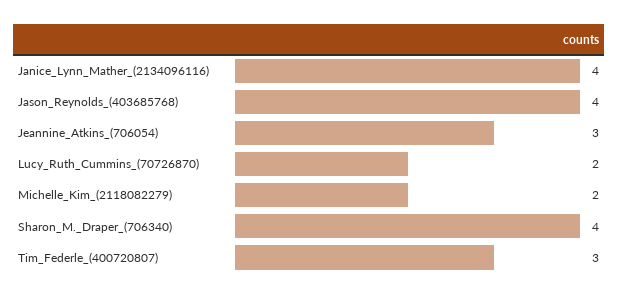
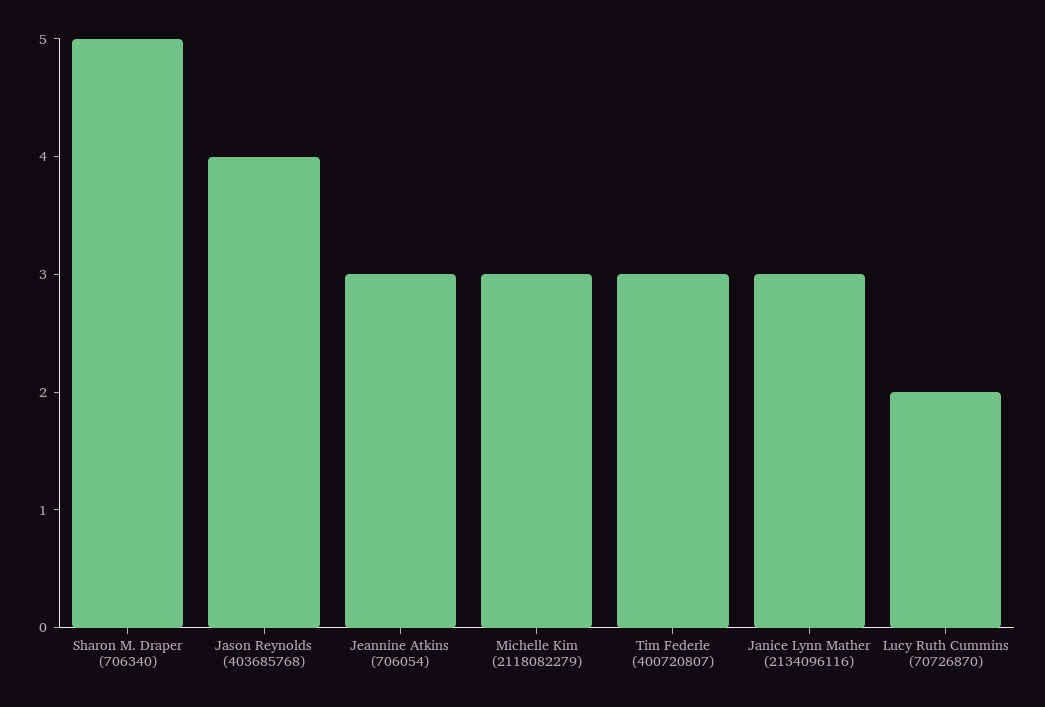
  {
-   "Janice_Lynn_Mather_(2134096116)": 4,
+   "Janice_Lynn_Mather_(2134096116)": 3,
    "Jason_Reynolds_(403685768)": 4,
    "Jeannine_Atkins_(706054)": 3,
    "Lucy_Ruth_Cummins_(70726870)": 2,
-   "Michelle_Kim_(2118082279)": 2,
+   "Michelle_Kim_(2118082279)": 3,
-   "Sharon_M._Draper_(706340)": 4,
+   "Sharon_M._Draper_(706340)": 5,
    "Tim_Federle_(400720807)": 3
  }

